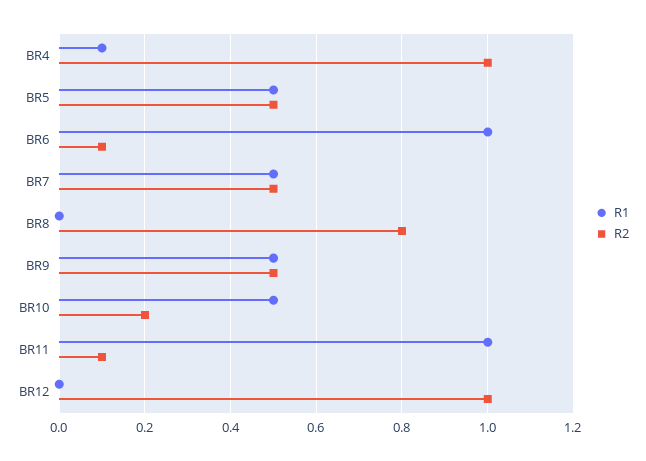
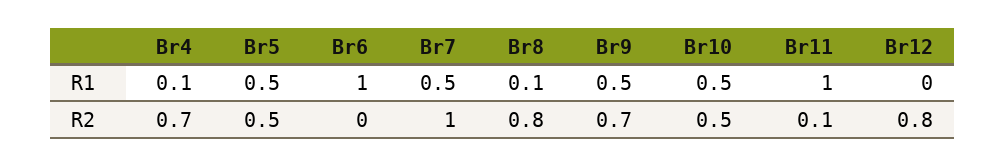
  {
    "R1": {
      "BR4": 0.1,
      "BR5": 0.5,
      "BR6": 1,
      "BR7": 0.5,
-     "BR8": 0,
+     "BR8": 0.1,
      "BR9": 0.5,
      "BR10": 0.5,
      "BR11": 1,
      "BR12": 0
    },
    "R2": {
-     "BR4": 1,
+     "BR4": 0.7,
      "BR5": 0.5,
-     "BR6": 0.1,
+     "BR6": 0,
-     "BR7": 0.5,
+     "BR7": 1,
      "BR8": 0.8,
-     "BR9": 0.5,
+     "BR9": 0.7,
-     "BR10": 0.2,
+     "BR10": 0.5,
      "BR11": 0.1,
-     "BR12": 1
+     "BR12": 0.8
    }
  }

